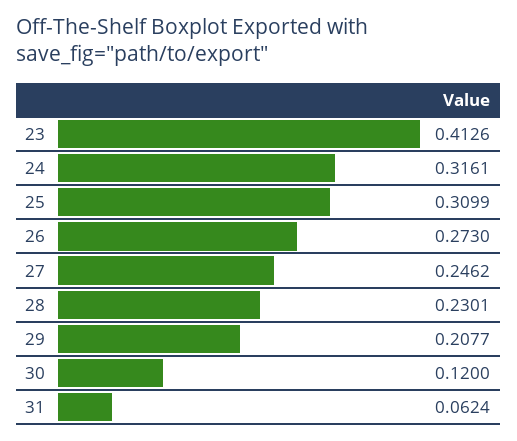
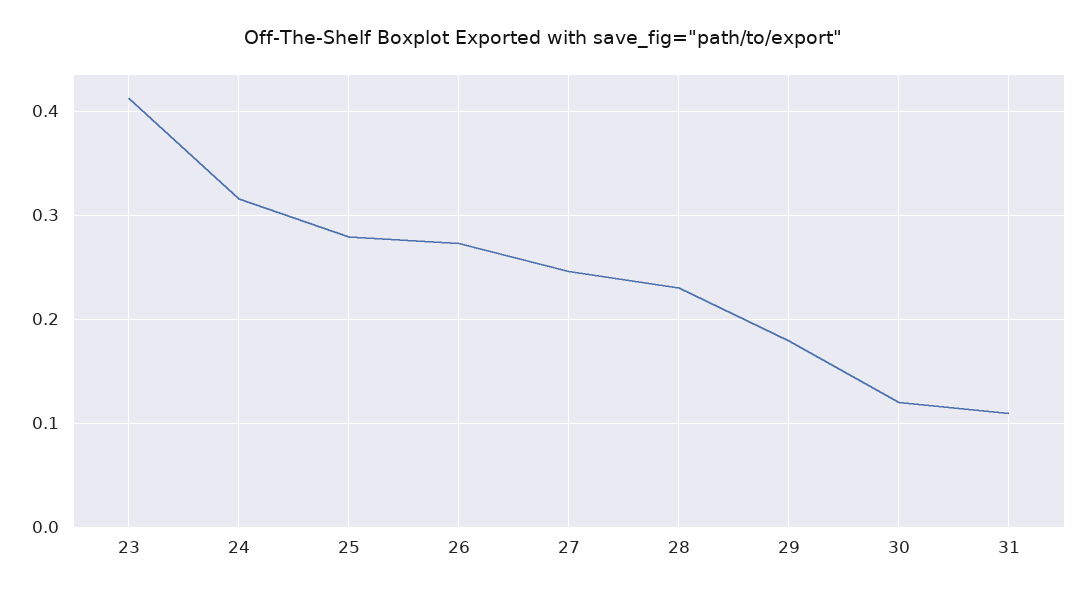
  {
    "23": 0.4126,
    "24": 0.3161,
-   "25": 0.3099,
+   "25": 0.28,
    "26": 0.273,
    "27": 0.2462,
    "28": 0.2301,
-   "29": 0.2077,
+   "29": 0.18,
    "30": 0.12,
-   "31": 0.0624
+   "31": 0.11
  }

